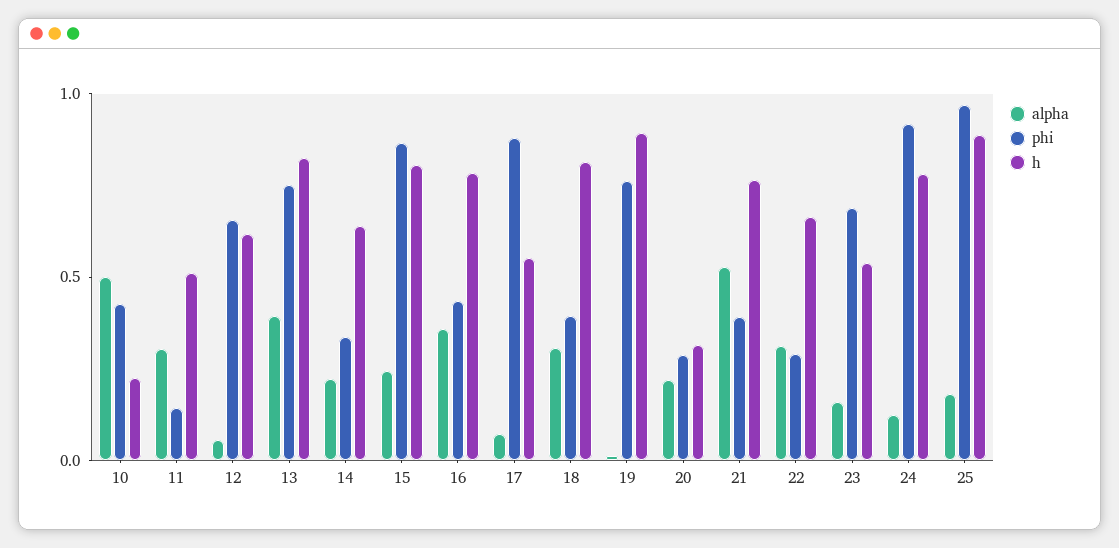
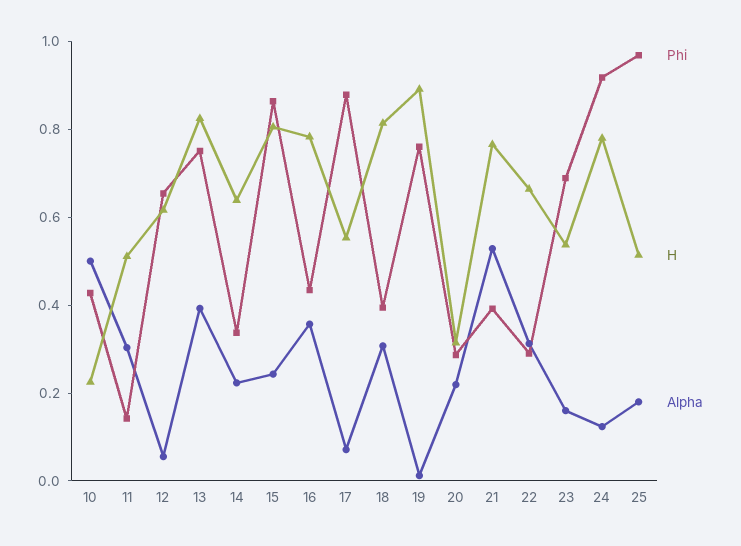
  {
    "alpha": {
      "10": 0.5,
      "11": 0.3,
      "12": 0.05,
      "13": 0.4,
      "14": 0.2,
      "15": 0.25,
      "16": 0.35,
      "17": 0.05,
      "18": 0.3,
      "19": 0,
      "20": 0.2,
      "21": 0.55,
      "22": 0.3,
      "23": 0.15,
      "24": 0.1,
      "25": 0.2
    },
    "phi": {
      "10": 0.45,
      "11": 0.15,
      "12": 0.65,
      "13": 0.75,
      "14": 0.35,
      "15": 0.85,
      "16": 0.45,
      "17": 0.9,
      "18": 0.4,
      "19": 0.75,
      "20": 0.3,
      "21": 0.4,
      "22": 0.3,
      "23": 0.7,
      "24": 0.9,
      "25": 0.95
    },
    "h": {
      "10": 0.25,
      "11": 0.5,
      "12": 0.6,
      "13": 0.85,
      "14": 0.65,
      "15": 0.8,
      "16": 0.8,
      "17": 0.55,
      "18": 0.8,
      "19": 0.9,
      "20": 0.3,
      "21": 0.75,
      "22": 0.65,
      "23": 0.55,
      "24": 0.8,
-     "25": 0.9
+     "25": 0.5
    }
  }

